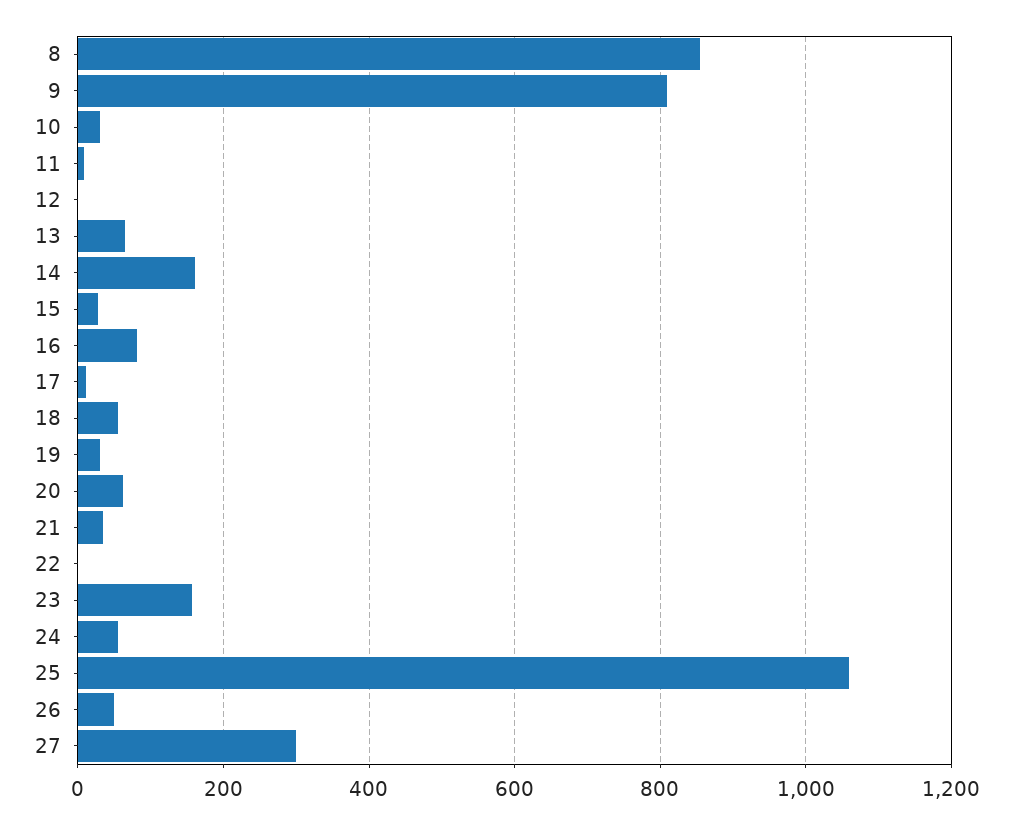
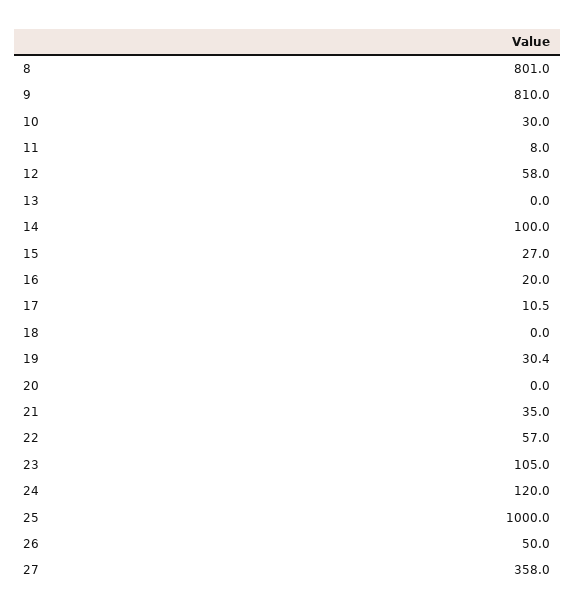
  {
-   "8": 860,
+   "8": 801,
    "9": 810,
    "10": 30,
    "11": 8,
-   "12": 0,
+   "12": 58,
-   "13": 60,
+   "13": 0,
-   "14": 160,
+   "14": 100,
    "15": 27,
-   "16": 80,
+   "16": 20,
    "17": 10.5,
-   "18": 60,
+   "18": 0,
    "19": 30.4,
-   "20": 60,
+   "20": 0,
    "21": 35,
-   "22": 0,
+   "22": 57,
-   "23": 160,
+   "23": 105,
-   "24": 60,
+   "24": 120,
-   "25": 1060,
+   "25": 1000,
    "26": 50,
-   "27": 300
+   "27": 358
  }

